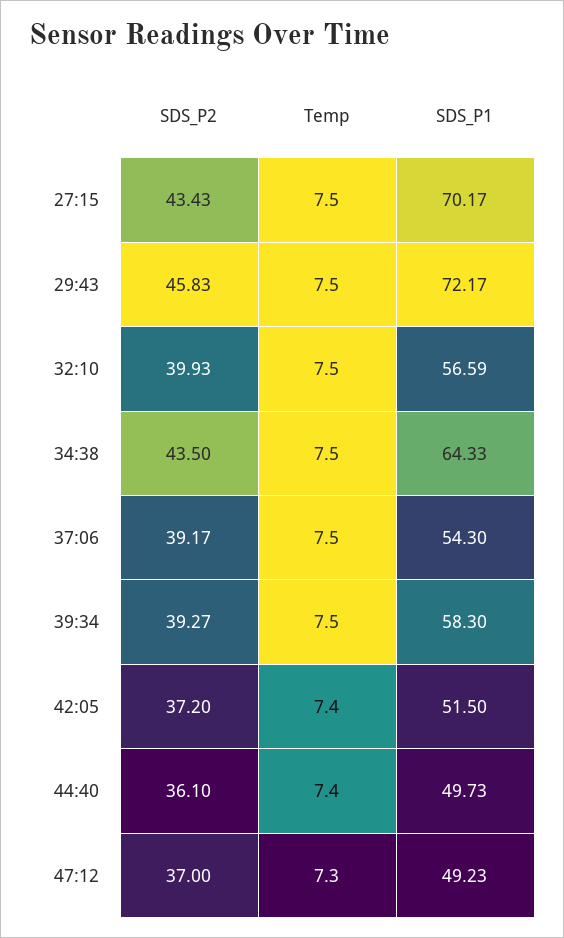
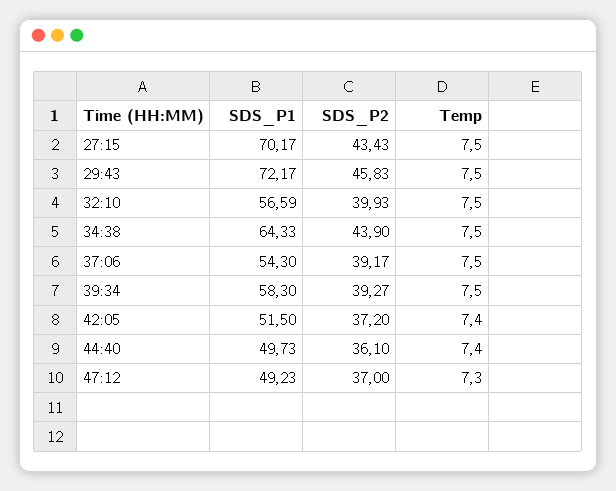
  {
    "SDS_P2": {
      "27:15": 43.43,
      "29:43": 45.83,
      "32:10": 39.93,
-     "34:38": 43.5,
+     "34:38": 43.9,
      "37:06": 39.17,
      "39:34": 39.27,
      "42:05": 37.2,
      "44:40": 36.1,
      "47:12": 37
    },
    "Temp": {
      "27:15": 7.5,
      "29:43": 7.5,
      "32:10": 7.5,
      "34:38": 7.5,
      "37:06": 7.5,
      "39:34": 7.5,
      "42:05": 7.4,
      "44:40": 7.4,
      "47:12": 7.3
    },
    "SDS_P1": {
      "27:15": 70.17,
      "29:43": 72.17,
      "32:10": 56.59,
      "34:38": 64.33,
      "37:06": 54.3,
      "39:34": 58.3,
      "42:05": 51.5,
      "44:40": 49.73,
      "47:12": 49.23
    }
  }

